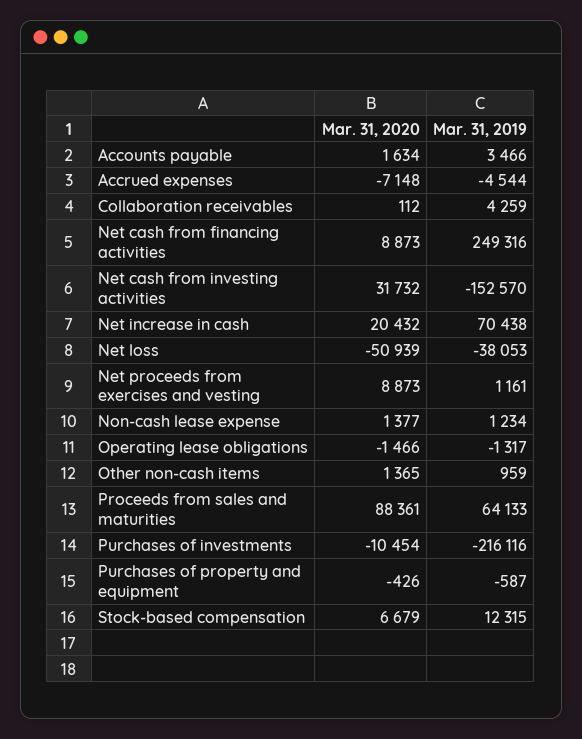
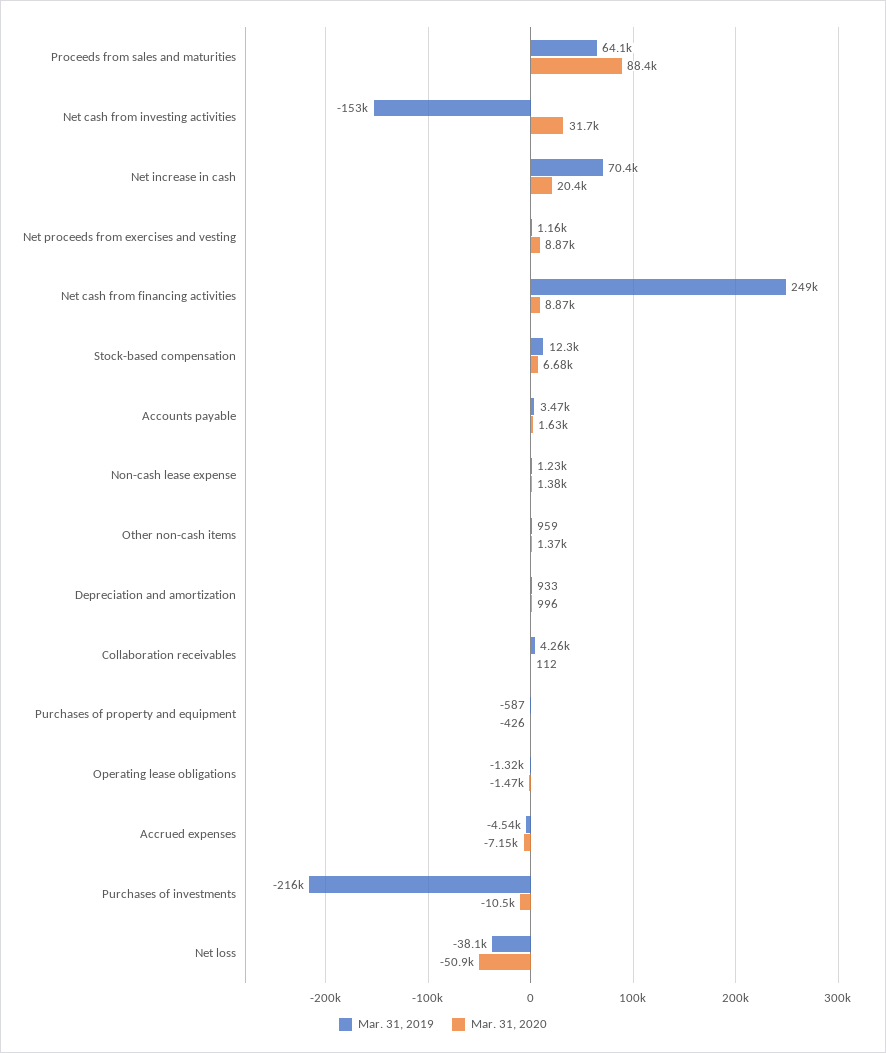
  {
    "Mar. 31, 2020": {
      "Accounts payable": 1634,
      "Accrued expenses": -7148,
      "Collaboration receivables": 112,
      "Net cash from financing activities": 8873,
      "Net cash from investing activities": 31732,
      "Net increase in cash": 20432,
      "Net loss": -50939,
      "Net proceeds from exercises and vesting": 8873,
      "Non-cash lease expense": 1377,
      "Operating lease obligations": -1466,
      "Other non-cash items": 1365,
      "Proceeds from sales and maturities": 88361,
      "Purchases of investments": -10454,
      "Purchases of property and equipment": -426,
-     "Stock-based compensation": 6679
+     "Stock-based compensation": 6679,
+     "Depreciation and amortization": 996
    },
    "Mar. 31, 2019": {
      "Accounts payable": 3466,
      "Accrued expenses": -4544,
      "Collaboration receivables": 4259,
      "Net cash from financing activities": 249316,
      "Net cash from investing activities": -152570,
      "Net increase in cash": 70438,
      "Net loss": -38053,
      "Net proceeds from exercises and vesting": 1161,
      "Non-cash lease expense": 1234,
      "Operating lease obligations": -1317,
      "Other non-cash items": 959,
      "Proceeds from sales and maturities": 64133,
      "Purchases of investments": -216116,
      "Purchases of property and equipment": -587,
-     "Stock-based compensation": 12315
+     "Stock-based compensation": 12315,
+     "Depreciation and amortization": 933
    }
  }

